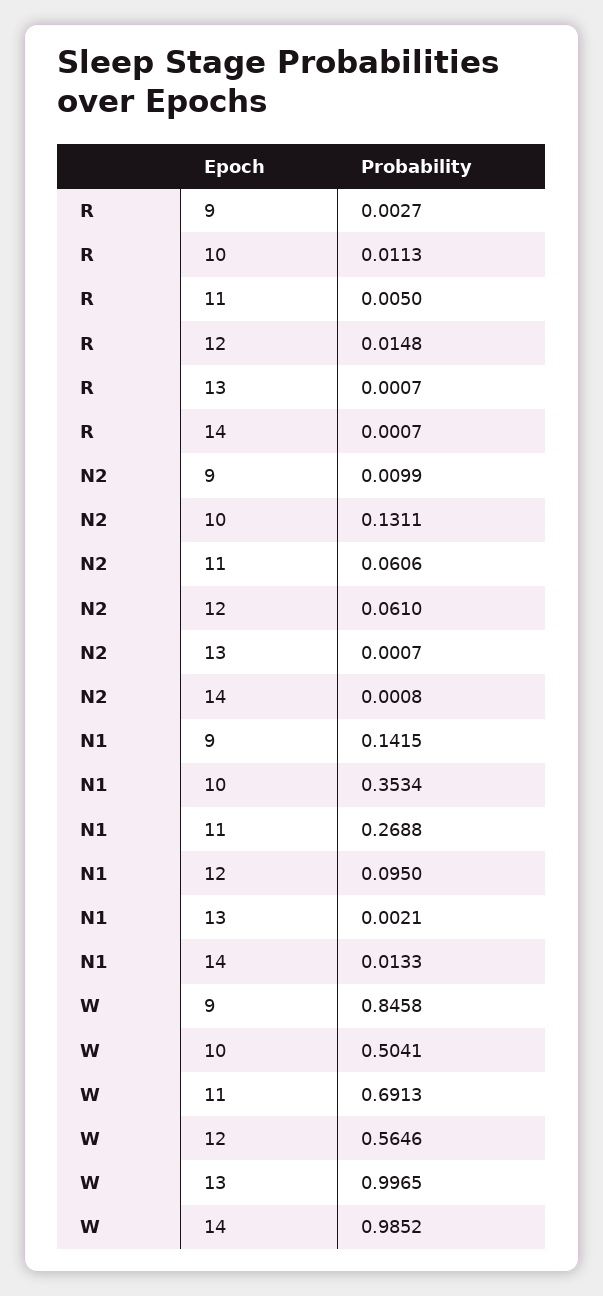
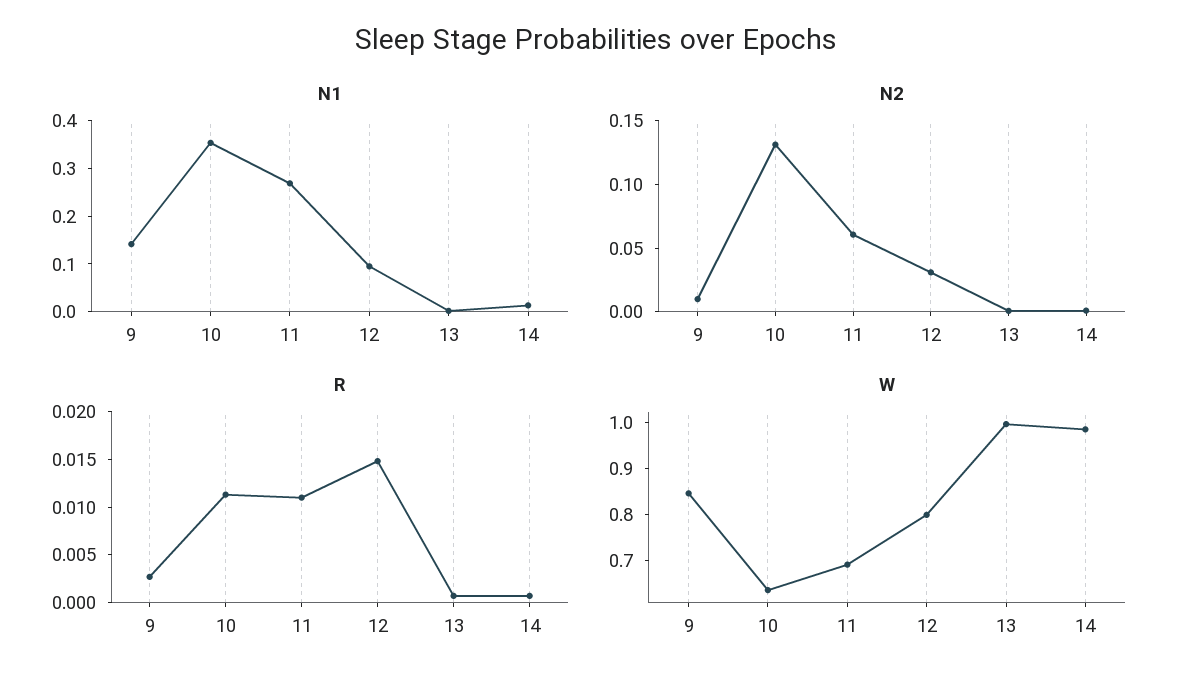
  {
    "R": {
      "9": 0.0027,
      "10": 0.0113,
-     "11": 0.005,
+     "11": 0.011,
      "12": 0.0148,
      "13": 0.0007,
      "14": 0.0007
    },
    "N2": {
      "9": 0.0099,
      "10": 0.1311,
      "11": 0.0606,
-     "12": 0.061,
+     "12": 0.03,
      "13": 0.0007,
      "14": 0.0008
    },
    "N1": {
      "9": 0.1415,
      "10": 0.3534,
      "11": 0.2688,
      "12": 0.095,
      "13": 0.0021,
      "14": 0.0133
    },
    "W": {
      "9": 0.8458,
-     "10": 0.5041,
+     "10": 0.64,
      "11": 0.6913,
-     "12": 0.5646,
+     "12": 0.8,
      "13": 0.9965,
      "14": 0.9852
    }
  }

